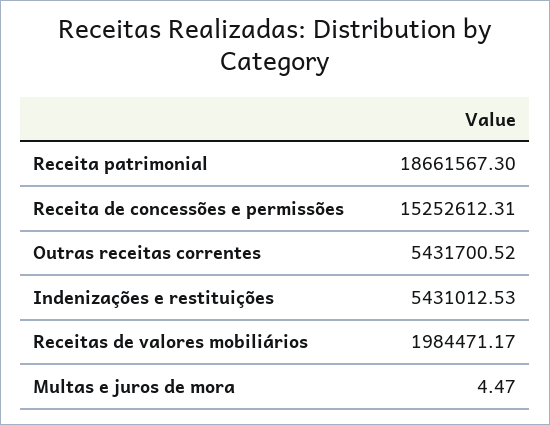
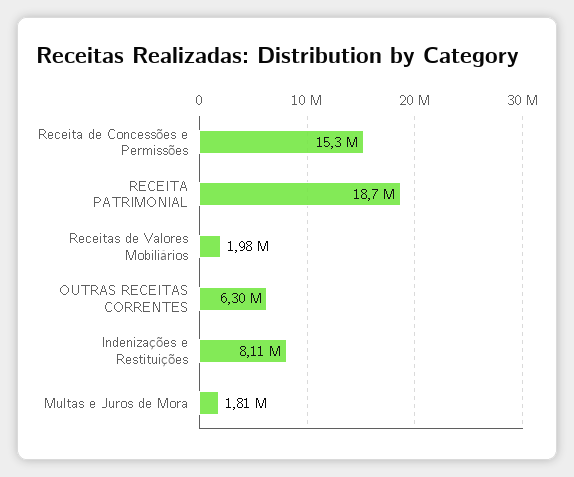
  {
    "Receita patrimonial": 18661567.3,
    "Receita de concessões e permissões": 15252612.31,
-   "Outras receitas correntes": 5431700.52,
+   "Outras receitas correntes": 6300000,
-   "Indenizações e restituições": 5431012.53,
+   "Indenizações e restituições": 8110000,
    "Receitas de valores mobiliários": 1984471.17,
-   "Multas e juros de mora": 4.47
+   "Multas e juros de mora": 1810000
  }

